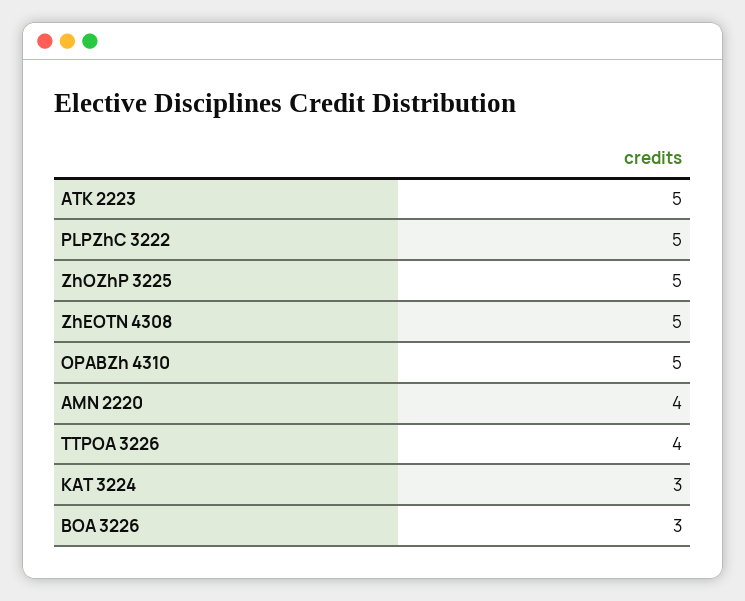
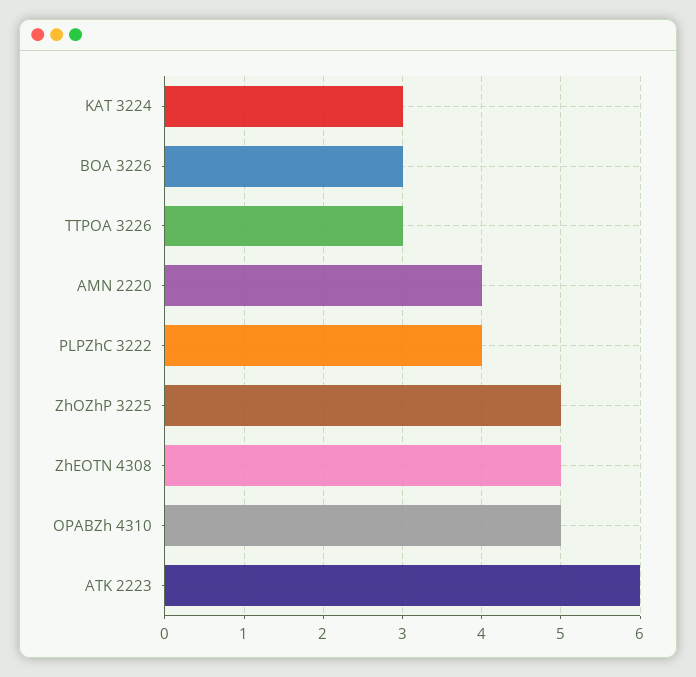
  {
-   "ATK 2223": 5,
+   "ATK 2223": 6,
-   "PLPZhC 3222": 5,
+   "PLPZhC 3222": 4,
    "ZhOZhP 3225": 5,
    "ZhEOTN 4308": 5,
    "OPABZh 4310": 5,
    "AMN 2220": 4,
-   "TTPOA 3226": 4,
+   "TTPOA 3226": 3,
    "KAT 3224": 3,
    "BOA 3226": 3
  }

